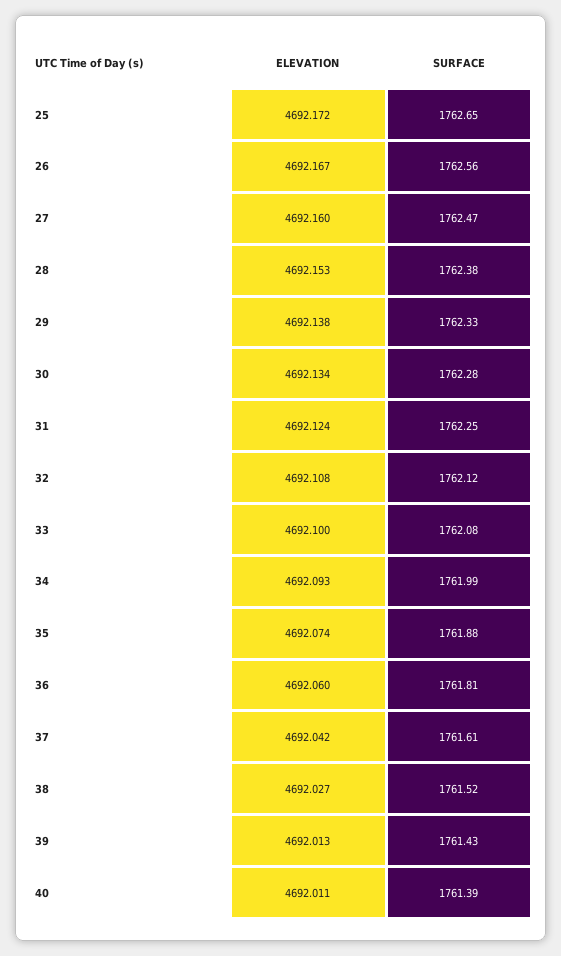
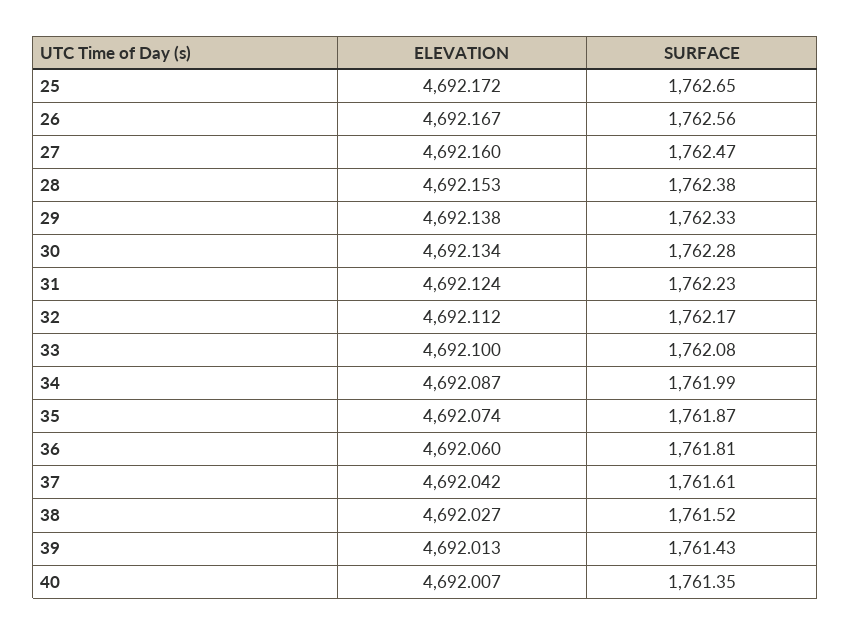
  {
    "ELEVATION": {
      "25": 4692.172,
      "26": 4692.167,
      "27": 4692.16,
      "28": 4692.153,
      "29": 4692.138,
      "30": 4692.134,
      "31": 4692.124,
-     "32": 4692.108,
+     "32": 4692.112,
      "33": 4692.1,
-     "34": 4692.093,
+     "34": 4692.087,
      "35": 4692.074,
      "36": 4692.06,
      "37": 4692.042,
      "38": 4692.027,
      "39": 4692.013,
-     "40": 4692.011
+     "40": 4692.007
    },
    "SURFACE": {
      "25": 1762.65,
      "26": 1762.56,
      "27": 1762.47,
      "28": 1762.38,
      "29": 1762.33,
      "30": 1762.28,
-     "31": 1762.25,
+     "31": 1762.23,
-     "32": 1762.12,
+     "32": 1762.17,
      "33": 1762.08,
      "34": 1761.99,
-     "35": 1761.88,
+     "35": 1761.87,
      "36": 1761.81,
      "37": 1761.61,
      "38": 1761.52,
      "39": 1761.43,
-     "40": 1761.39
+     "40": 1761.35
    }
  }

